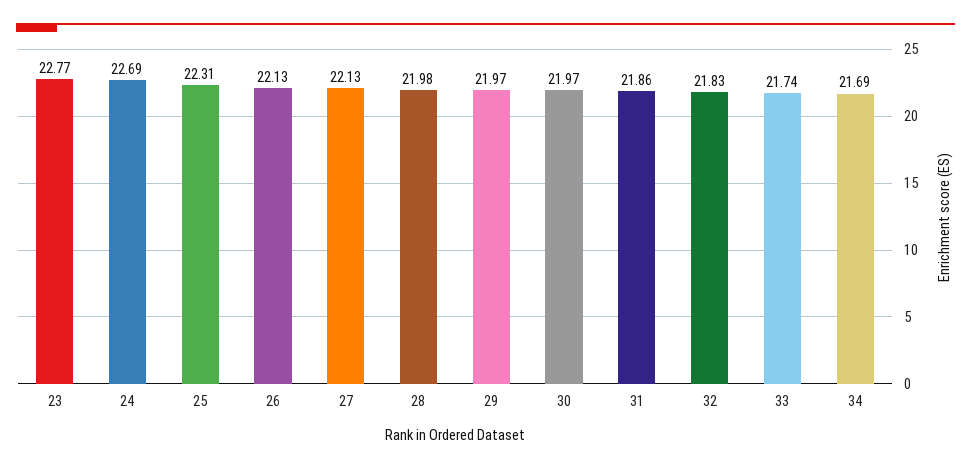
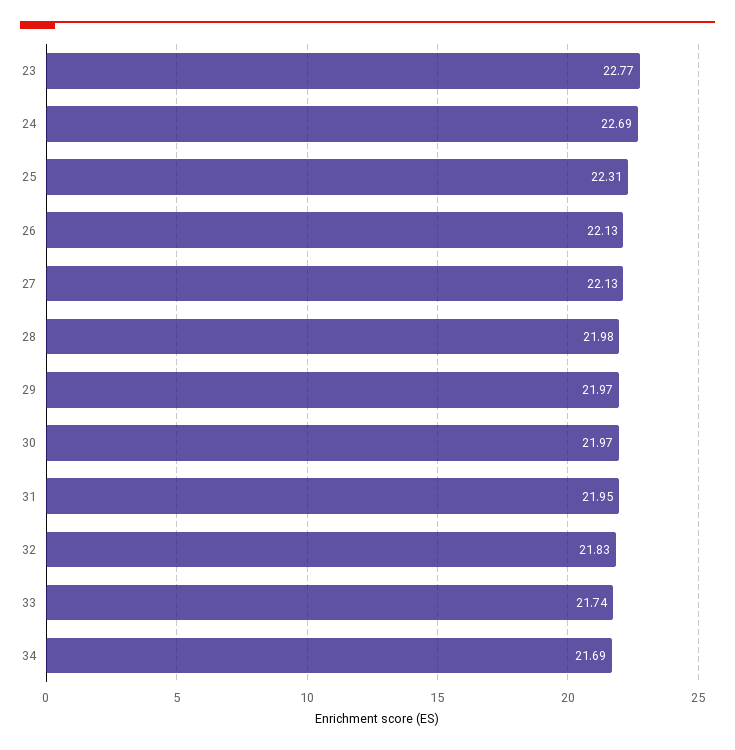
  {
    "23": 22.77,
    "24": 22.69,
    "25": 22.31,
    "26": 22.13,
    "27": 22.13,
    "28": 21.98,
    "29": 21.97,
    "30": 21.97,
-   "31": 21.86,
+   "31": 21.95,
    "32": 21.83,
    "33": 21.74,
    "34": 21.69
  }

